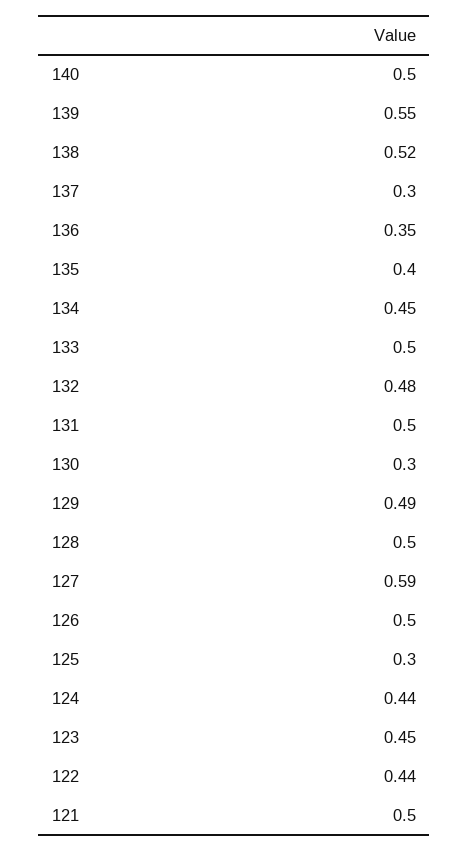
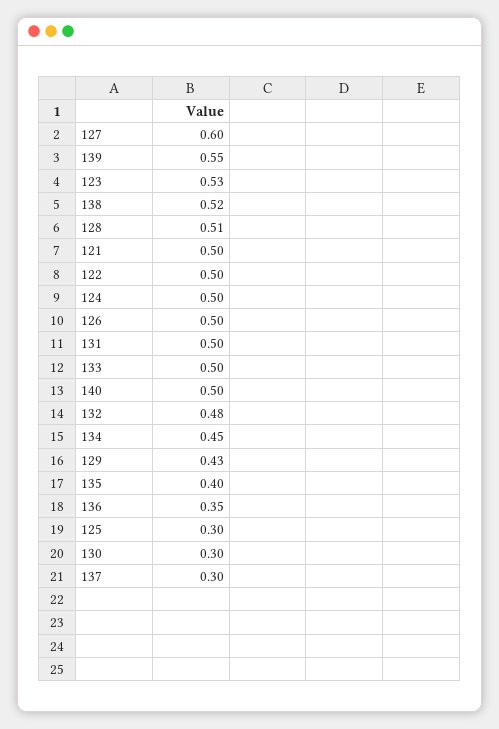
  {
    "140": 0.5,
    "139": 0.55,
    "138": 0.52,
    "137": 0.3,
    "136": 0.35,
    "135": 0.4,
    "134": 0.45,
    "133": 0.5,
    "132": 0.48,
    "131": 0.5,
    "130": 0.3,
-   "129": 0.49,
+   "129": 0.43,
-   "128": 0.5,
+   "128": 0.51,
-   "127": 0.59,
+   "127": 0.6,
    "126": 0.5,
    "125": 0.3,
-   "124": 0.44,
+   "124": 0.5,
-   "123": 0.45,
+   "123": 0.53,
-   "122": 0.44,
+   "122": 0.5,
    "121": 0.5
  }

